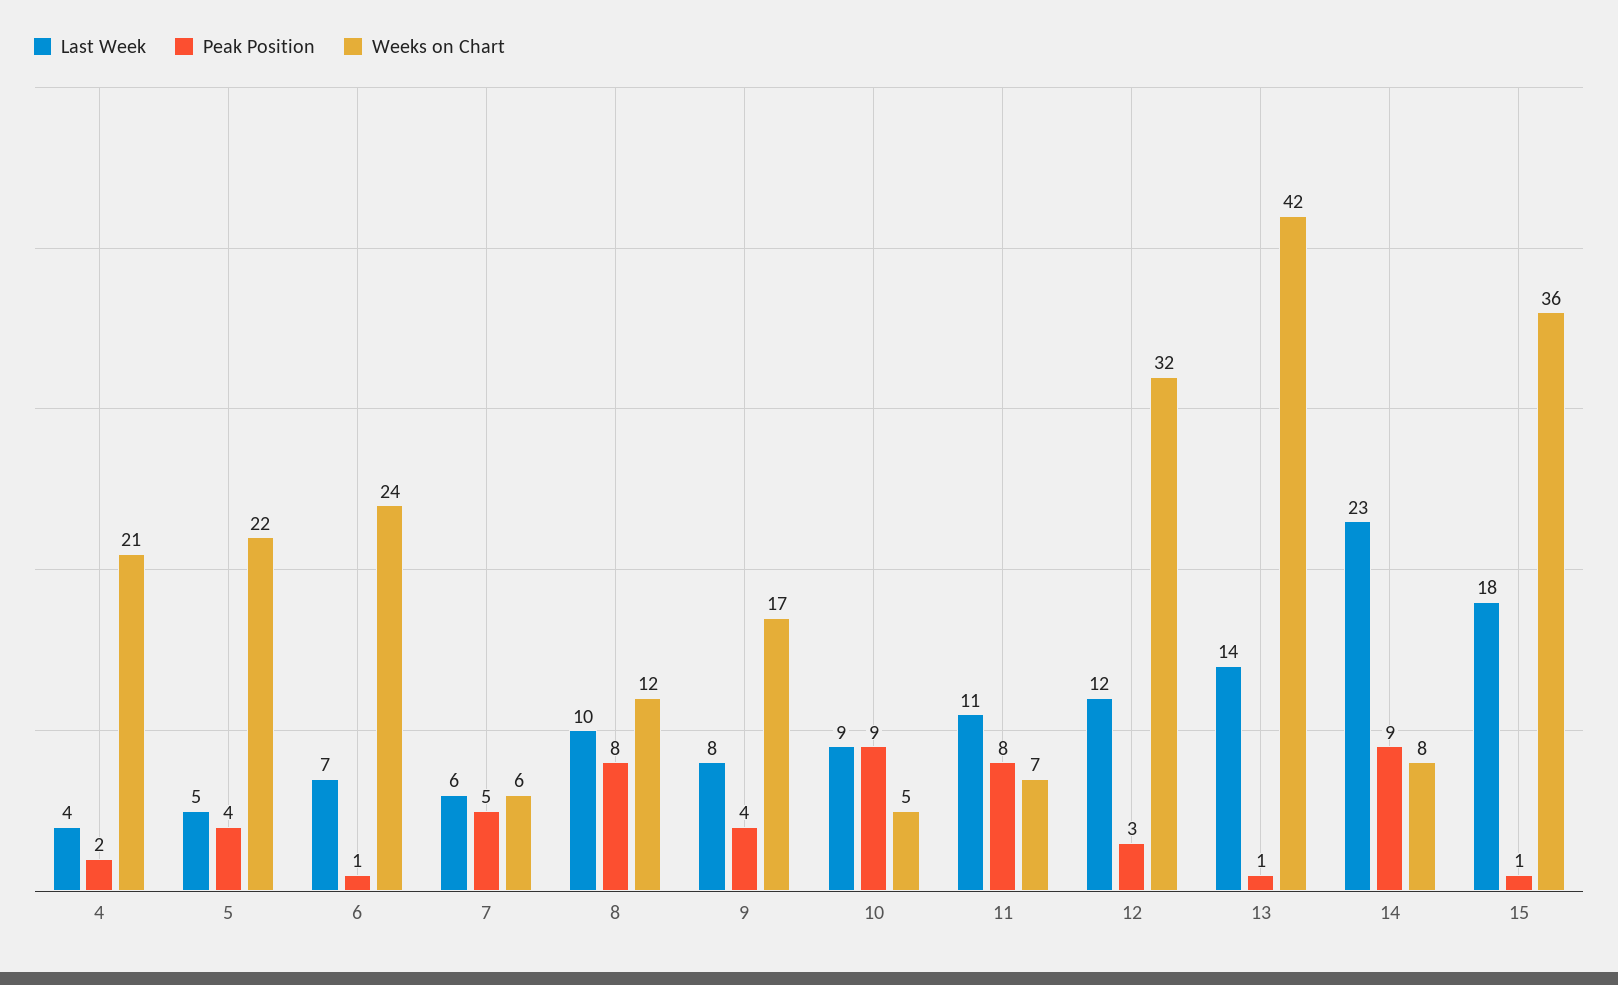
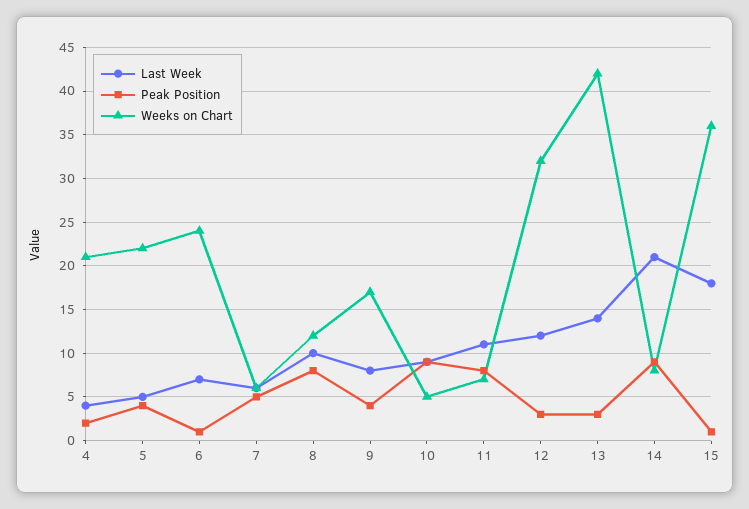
  {
    "Last Week": {
      "4": 4,
      "5": 5,
      "6": 7,
      "7": 6,
      "8": 10,
      "9": 8,
      "10": 9,
      "11": 11,
      "12": 12,
      "13": 14,
-     "14": 23,
+     "14": 21,
      "15": 18
    },
    "Peak Position": {
      "4": 2,
      "5": 4,
      "6": 1,
      "7": 5,
      "8": 8,
      "9": 4,
      "10": 9,
      "11": 8,
      "12": 3,
-     "13": 1,
+     "13": 3,
      "14": 9,
      "15": 1
    },
    "Weeks on Chart": {
      "4": 21,
      "5": 22,
      "6": 24,
      "7": 6,
      "8": 12,
      "9": 17,
      "10": 5,
      "11": 7,
      "12": 32,
      "13": 42,
      "14": 8,
      "15": 36
    }
  }

